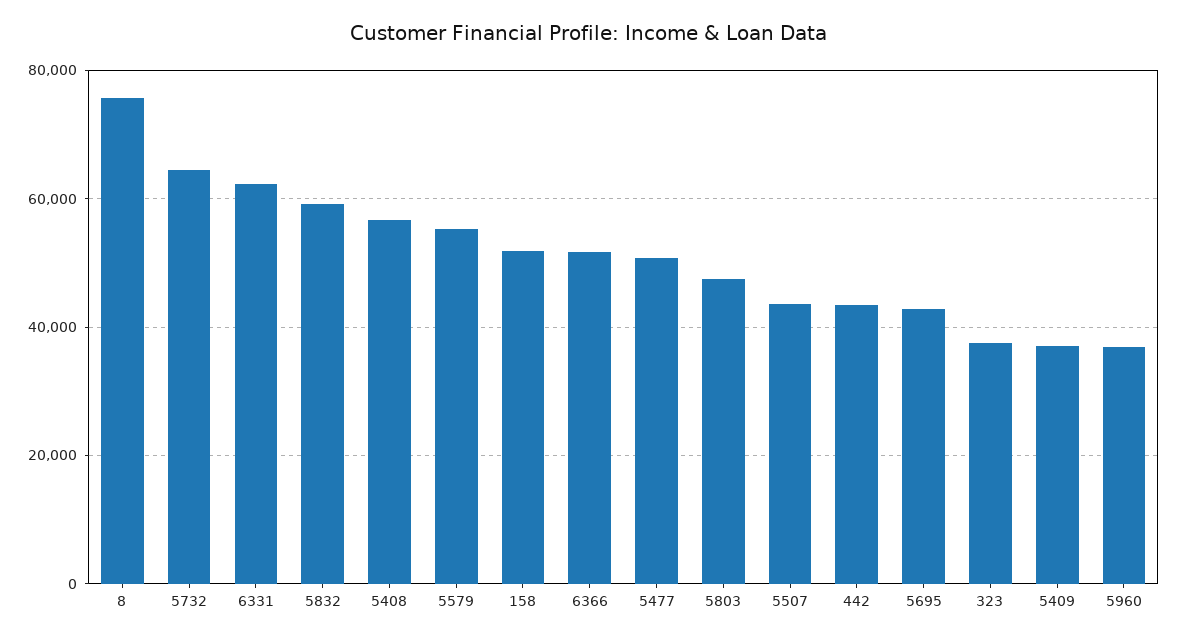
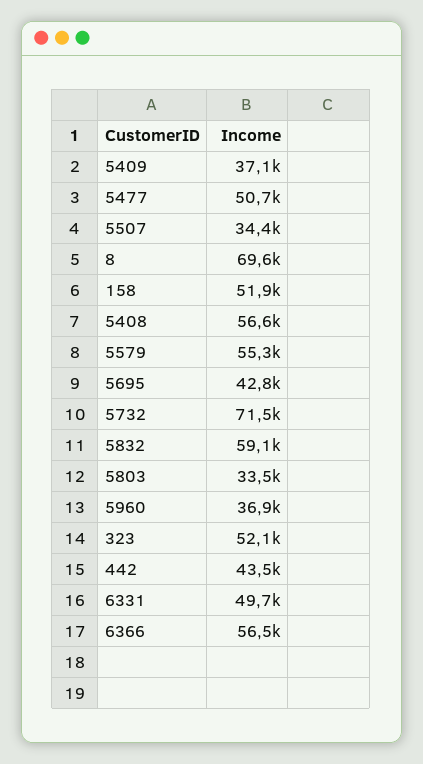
  {
-   "8": 76000,
+   "8": 69600,
-   "5732": 64000,
+   "5732": 71500,
-   "6331": 62000,
+   "6331": 49700,
    "5832": 59100,
    "5408": 56600,
    "5579": 55300,
    "158": 51900,
-   "6366": 52000,
+   "6366": 56500,
    "5477": 50700,
-   "5803": 48000,
+   "5803": 33500,
-   "5507": 44000,
+   "5507": 34400,
    "442": 43500,
    "5695": 42800,
-   "323": 38000,
+   "323": 52100,
    "5409": 37100,
    "5960": 36900
  }

